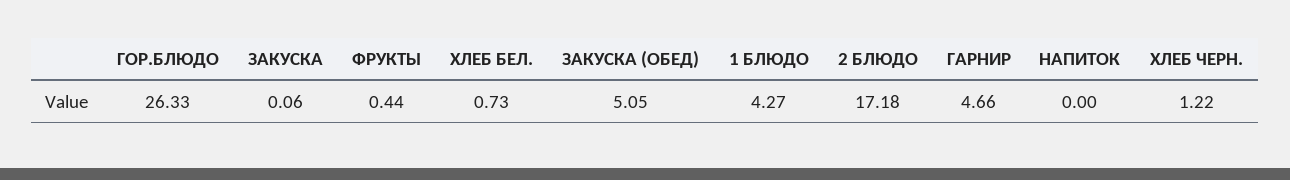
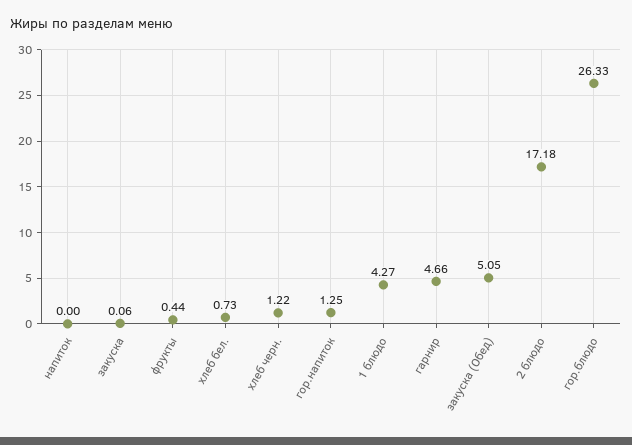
  {
    "ГОР.БЛЮДО": 26.33,
    "ЗАКУСКА": 0.06,
    "ФРУКТЫ": 0.44,
    "ХЛЕБ БЕЛ.": 0.73,
    "ЗАКУСКА (ОБЕД)": 5.05,
    "1 БЛЮДО": 4.27,
    "2 БЛЮДО": 17.18,
    "ГАРНИР": 4.66,
    "НАПИТОК": 0,
-   "ХЛЕБ ЧЕРН.": 1.22
+   "ХЛЕБ ЧЕРН.": 1.22,
+   "гор.напиток": 1.25
  }

